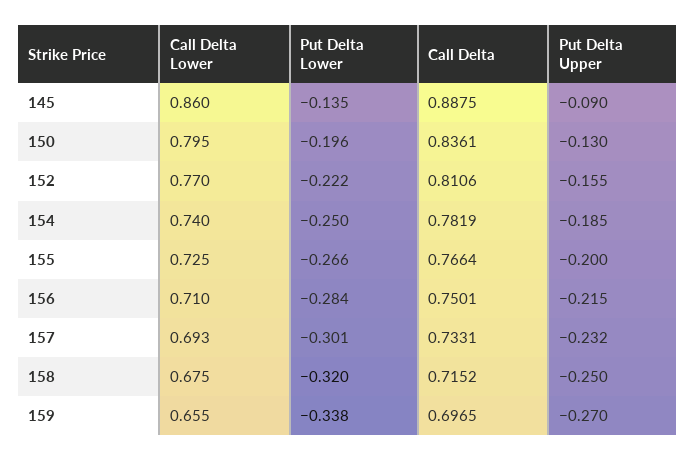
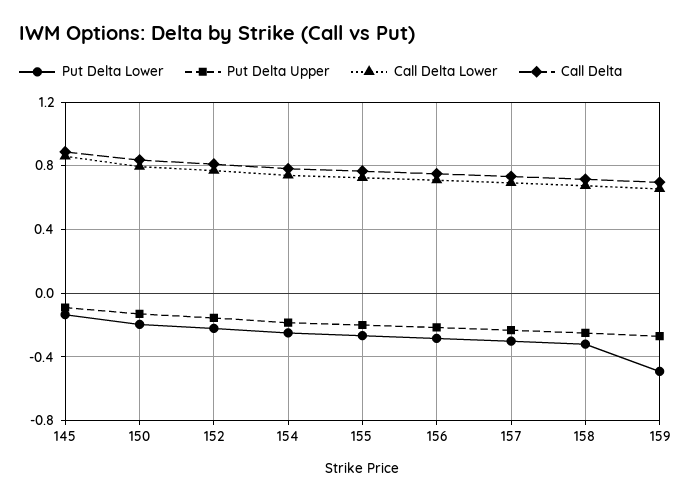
  {
    "Call Delta Lower": {
      "145": 0.86,
      "150": 0.795,
      "152": 0.77,
      "154": 0.74,
      "155": 0.725,
      "156": 0.71,
      "157": 0.693,
      "158": 0.675,
      "159": 0.655
    },
    "Put Delta Lower": {
      "145": -0.135,
      "150": -0.196,
      "152": -0.222,
      "154": -0.25,
      "155": -0.266,
      "156": -0.284,
      "157": -0.301,
      "158": -0.32,
-     "159": -0.338
+     "159": -0.5
    },
    "Call Delta": {
      "145": 0.8875,
      "150": 0.8361,
      "152": 0.8106,
      "154": 0.7819,
      "155": 0.7664,
      "156": 0.7501,
      "157": 0.7331,
      "158": 0.7152,
      "159": 0.6965
    },
    "Put Delta Upper": {
      "145": -0.09,
      "150": -0.13,
      "152": -0.155,
      "154": -0.185,
      "155": -0.2,
      "156": -0.215,
      "157": -0.232,
      "158": -0.25,
      "159": -0.27
    }
  }

